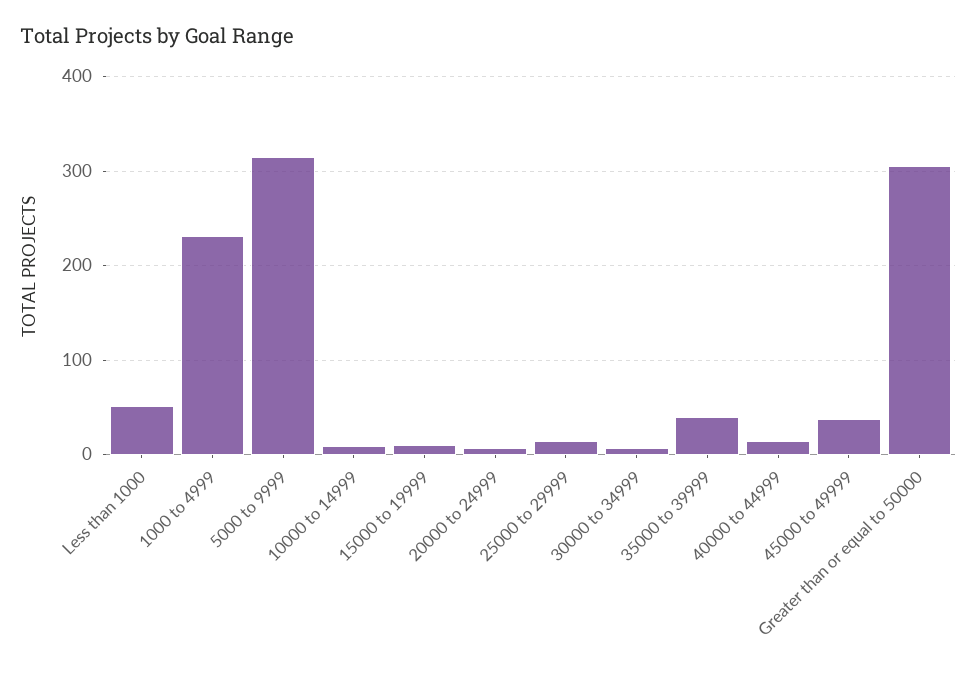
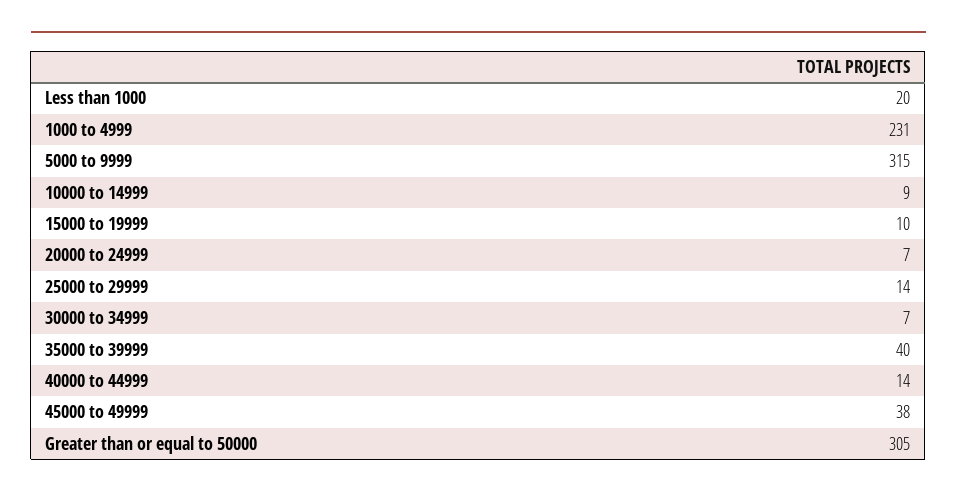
  {
-   "Less than 1000": 50,
+   "Less than 1000": 20,
    "1000 to 4999": 231,
    "5000 to 9999": 315,
    "10000 to 14999": 9,
    "15000 to 19999": 10,
    "20000 to 24999": 7,
    "25000 to 29999": 14,
    "30000 to 34999": 7,
    "35000 to 39999": 40,
    "40000 to 44999": 14,
    "45000 to 49999": 38,
    "Greater than or equal to 50000": 305
  }

